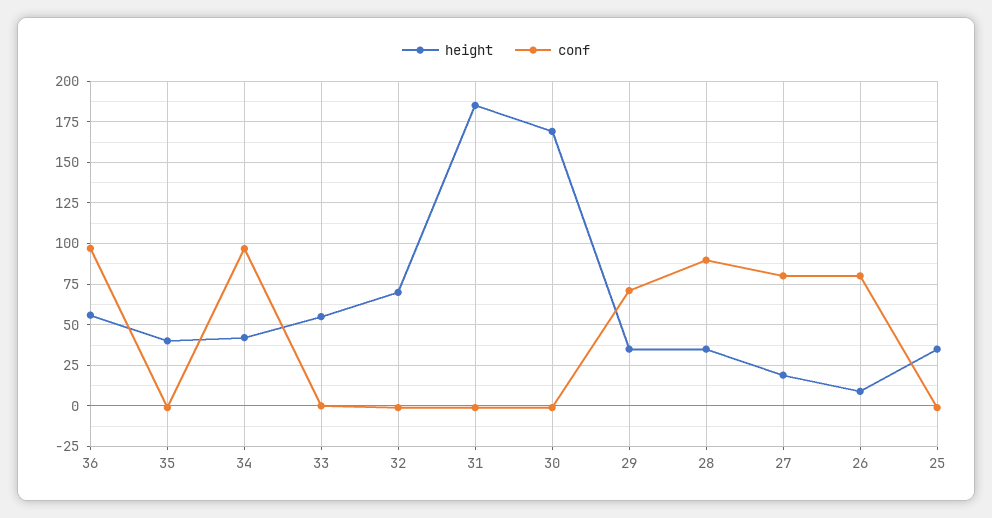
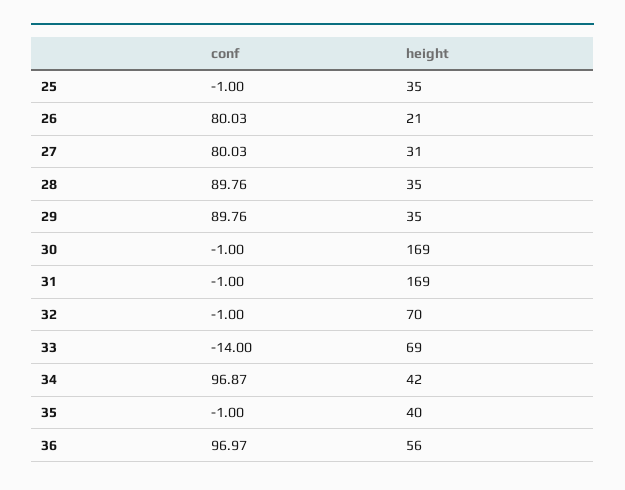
  {
    "height": {
      "36": 56,
      "35": 40,
      "34": 42,
-     "33": 55,
+     "33": 69,
      "32": 70,
-     "31": 185,
+     "31": 169,
      "30": 169,
      "29": 35,
      "28": 35,
-     "27": 20,
+     "27": 31,
-     "26": 10,
+     "26": 21,
      "25": 35
    },
    "conf": {
      "36": 96.97,
      "35": -1,
      "34": 96.87,
-     "33": 0,
+     "33": -14,
      "32": -1,
      "31": -1,
      "30": -1,
-     "29": 70,
+     "29": 89.76,
      "28": 89.76,
      "27": 80.03,
      "26": 80.03,
      "25": -1
    }
  }

